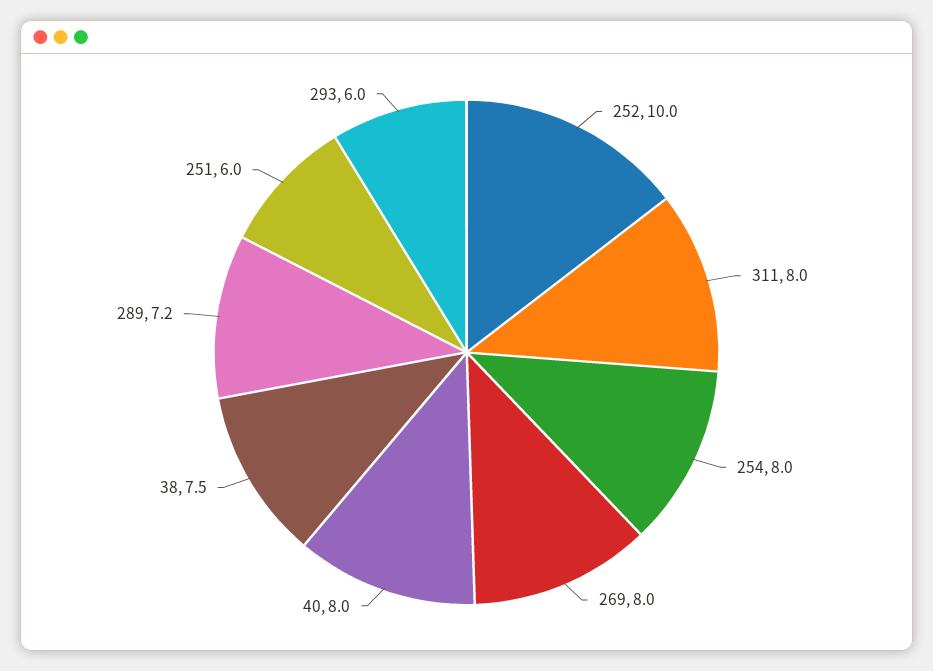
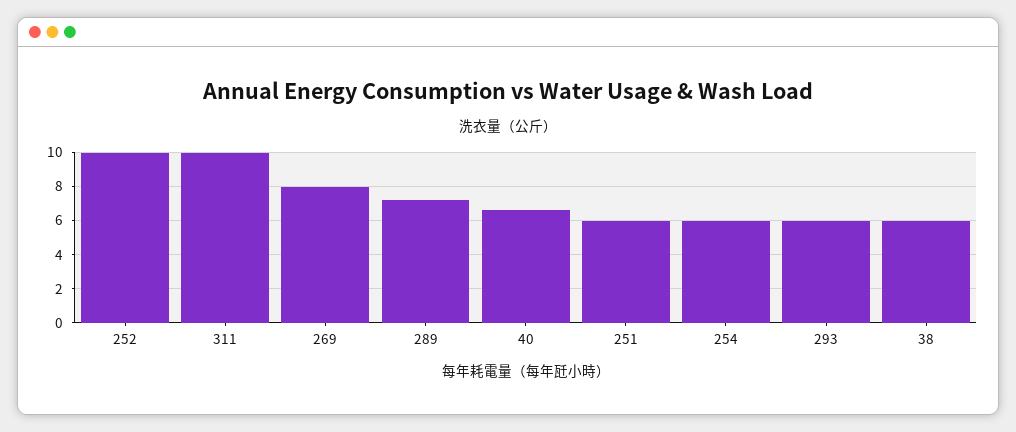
  {
    "252": 10,
-   "311": 8,
+   "311": 10,
-   "254": 8,
+   "254": 6,
    "269": 8,
-   "40": 8,
+   "40": 6.5,
-   "38": 7.5,
+   "38": 6,
    "289": 7.2,
    "251": 6,
    "293": 6
  }

